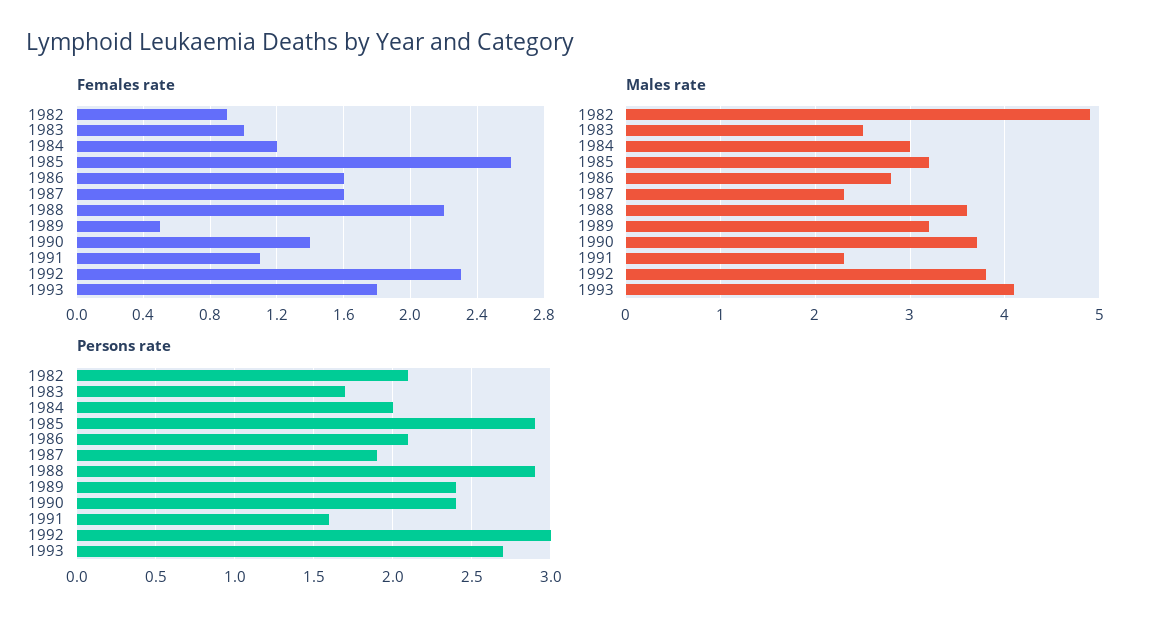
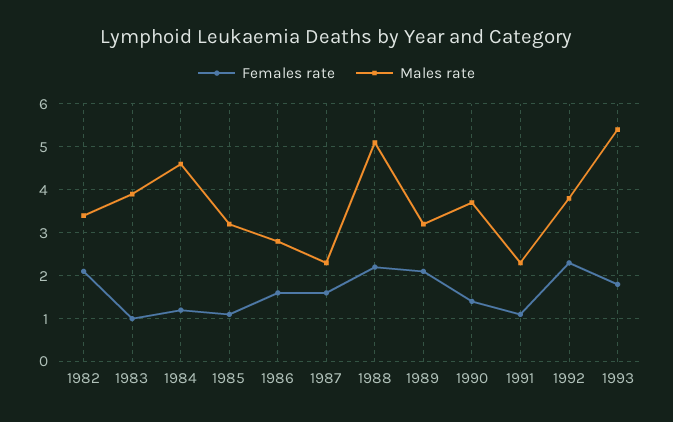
  {
    "Females rate": {
-     "1982": 0.9,
+     "1982": 2,
      "1983": 1,
      "1984": 1.2,
-     "1985": 2.6,
+     "1985": 1,
      "1986": 1.6,
      "1987": 1.6,
      "1988": 2.2,
-     "1989": 0.5,
+     "1989": 2,
      "1990": 1.4,
      "1991": 1.1,
      "1992": 2.3,
      "1993": 1.8
    },
    "Males rate": {
-     "1982": 4.9,
+     "1982": 3.5,
-     "1983": 2.5,
+     "1983": 4,
-     "1984": 3,
+     "1984": 4.5,
      "1985": 3.2,
      "1986": 2.8,
      "1987": 2.3,
-     "1988": 3.6,
+     "1988": 5,
      "1989": 3.2,
      "1990": 3.7,
      "1991": 2.3,
      "1992": 3.8,
-     "1993": 4.1
+     "1993": 5.5
-   },
+   }
-   "Persons rate": {
-     "1982": 2.1,
-     "1983": 1.7,
-     "1984": 2,
-     "1985": 2.9,
-     "1986": 2.1,
-     "1987": 1.9,
-     "1988": 2.9,
-     "1989": 2.4,
-     "1990": 2.4,
-     "1991": 1.6,
-     "1992": 3,
-     "1993": 2.7
-   }
  }

